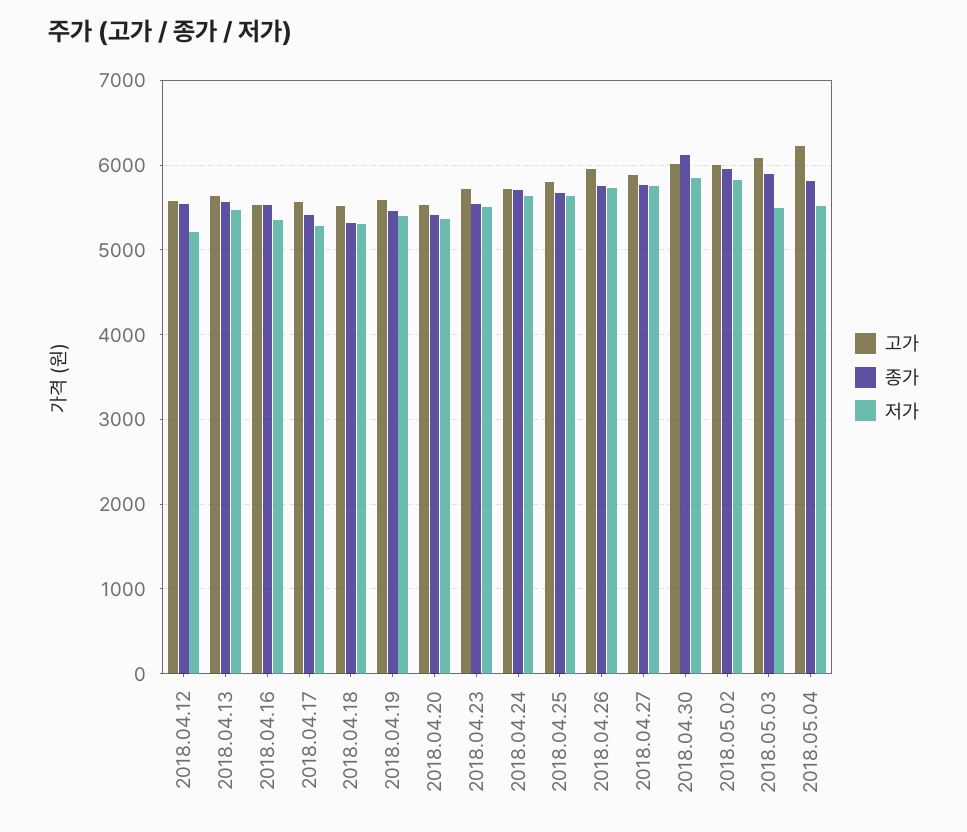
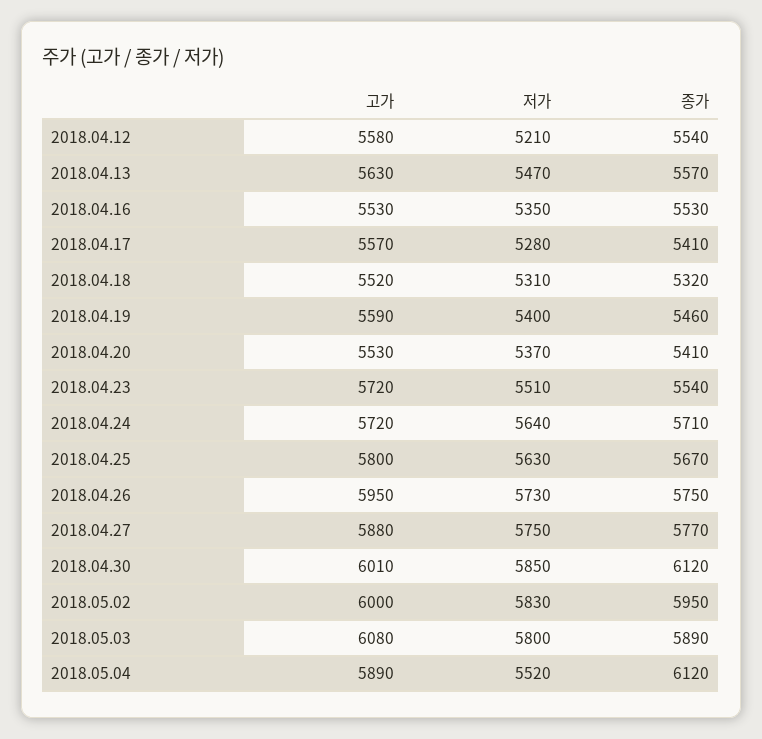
  {
    "고가": {
      "2018.04.12": 5580,
      "2018.04.13": 5630,
      "2018.04.16": 5530,
      "2018.04.17": 5570,
      "2018.04.18": 5520,
      "2018.04.19": 5590,
      "2018.04.20": 5530,
      "2018.04.23": 5720,
      "2018.04.24": 5720,
      "2018.04.25": 5800,
      "2018.04.26": 5950,
      "2018.04.27": 5880,
      "2018.04.30": 6010,
      "2018.05.02": 6000,
      "2018.05.03": 6080,
-     "2018.05.04": 6200
+     "2018.05.04": 5890
    },
    "종가": {
      "2018.04.12": 5540,
      "2018.04.13": 5570,
      "2018.04.16": 5530,
      "2018.04.17": 5410,
      "2018.04.18": 5320,
      "2018.04.19": 5460,
      "2018.04.20": 5410,
      "2018.04.23": 5540,
      "2018.04.24": 5710,
      "2018.04.25": 5670,
      "2018.04.26": 5750,
      "2018.04.27": 5770,
      "2018.04.30": 6120,
      "2018.05.02": 5950,
      "2018.05.03": 5890,
-     "2018.05.04": 5800
+     "2018.05.04": 6120
    },
    "저가": {
      "2018.04.12": 5210,
      "2018.04.13": 5470,
      "2018.04.16": 5350,
      "2018.04.17": 5280,
      "2018.04.18": 5310,
      "2018.04.19": 5400,
      "2018.04.20": 5370,
      "2018.04.23": 5510,
      "2018.04.24": 5640,
      "2018.04.25": 5630,
      "2018.04.26": 5730,
      "2018.04.27": 5750,
      "2018.04.30": 5850,
      "2018.05.02": 5830,
-     "2018.05.03": 5500,
+     "2018.05.03": 5800,
      "2018.05.04": 5520
    }
  }

